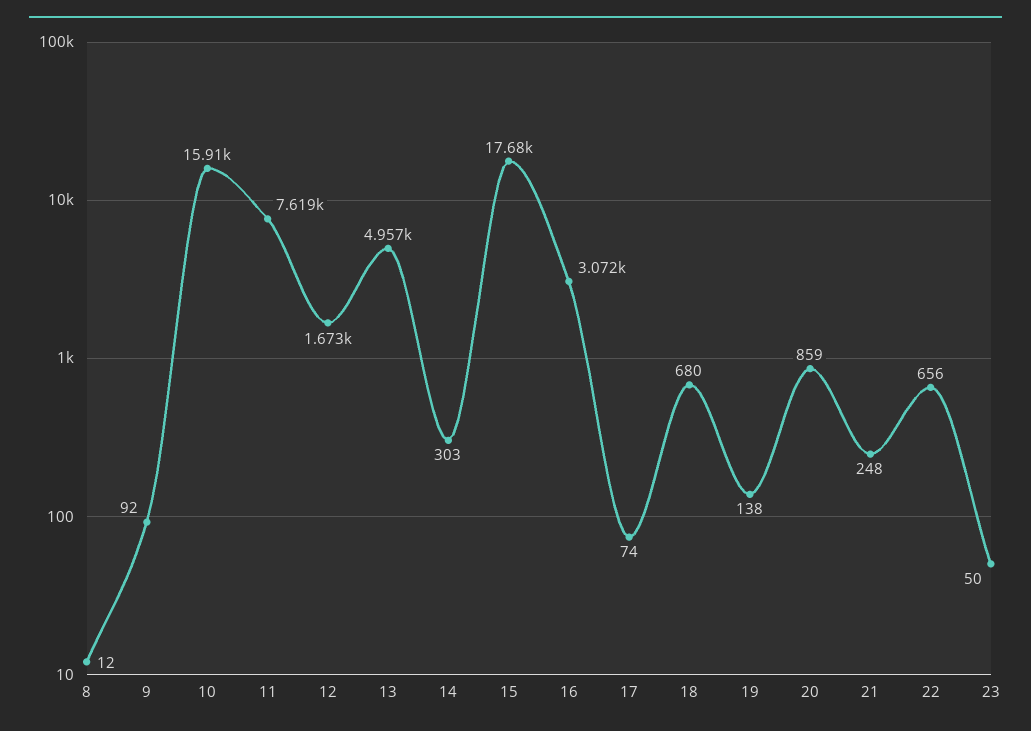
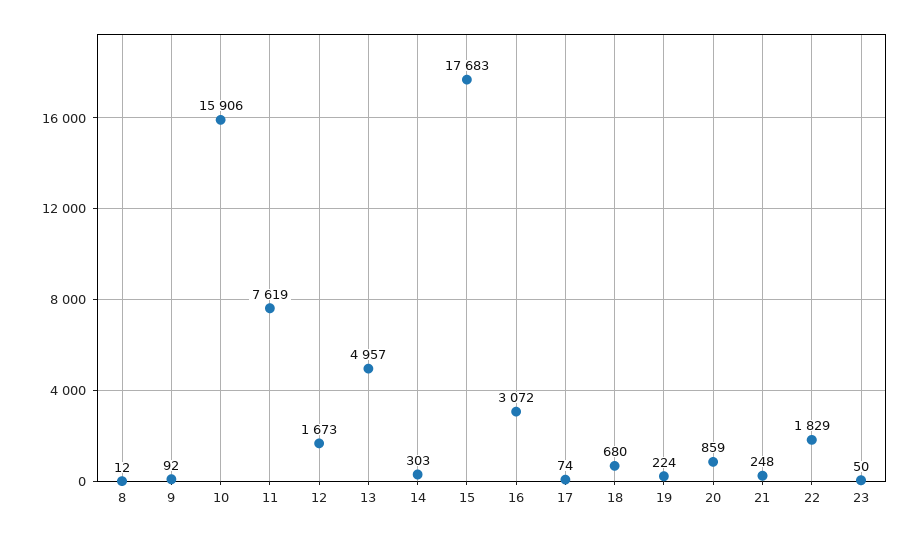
  {
    "8": 12,
    "9": 92,
    "10": 15906,
    "11": 7619,
    "12": 1673,
    "13": 4957,
    "14": 303,
    "15": 17683,
    "16": 3072,
    "17": 74,
    "18": 680,
-   "19": 138,
+   "19": 224,
    "20": 859,
    "21": 248,
-   "22": 656,
+   "22": 1829,
    "23": 50
  }

